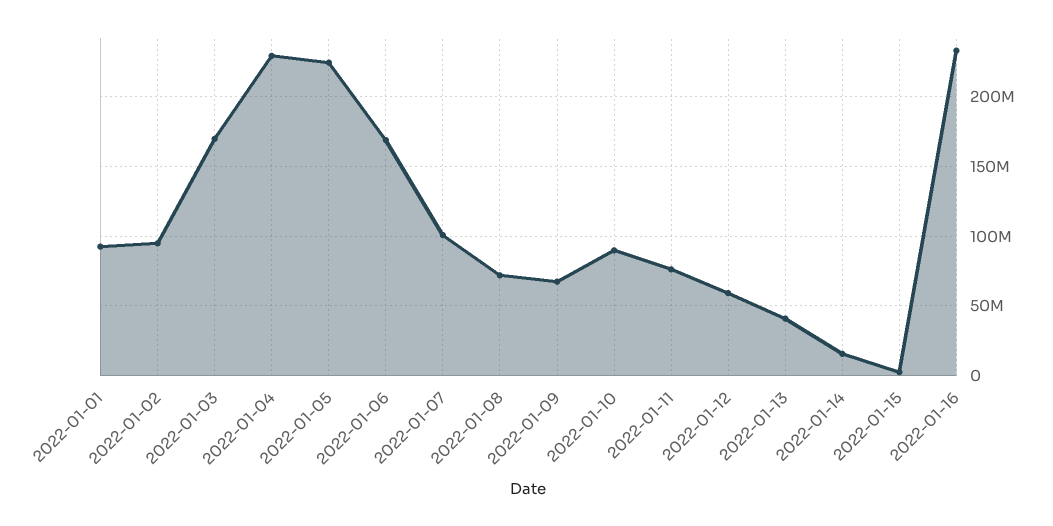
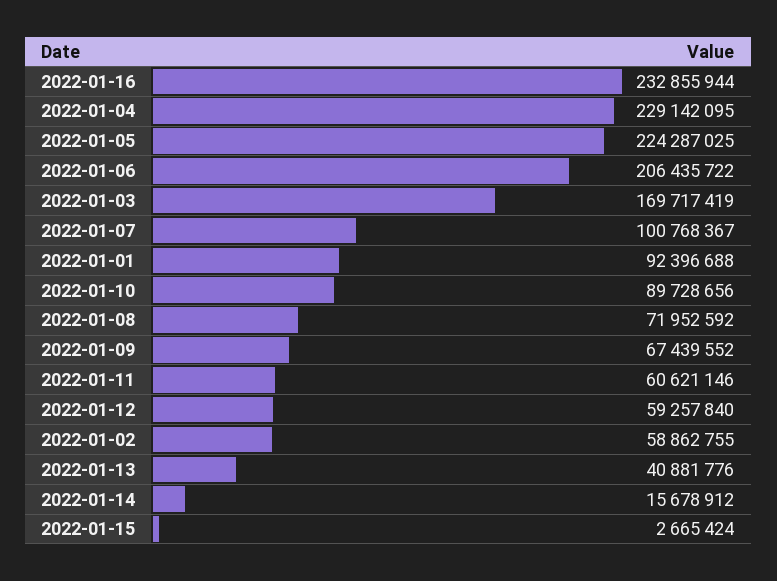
  {
    "2022-01-01": 92396688,
-   "2022-01-02": 95000000,
+   "2022-01-02": 58862755,
    "2022-01-03": 169717419,
    "2022-01-04": 229142095,
    "2022-01-05": 224287025,
-   "2022-01-06": 170000000,
+   "2022-01-06": 206435722,
    "2022-01-07": 100768367,
    "2022-01-08": 71952592,
    "2022-01-09": 67439552,
    "2022-01-10": 89728656,
-   "2022-01-11": 75000000,
+   "2022-01-11": 60621146,
    "2022-01-12": 59257840,
    "2022-01-13": 40881776,
    "2022-01-14": 15678912,
    "2022-01-15": 2665424,
    "2022-01-16": 232855944
  }

